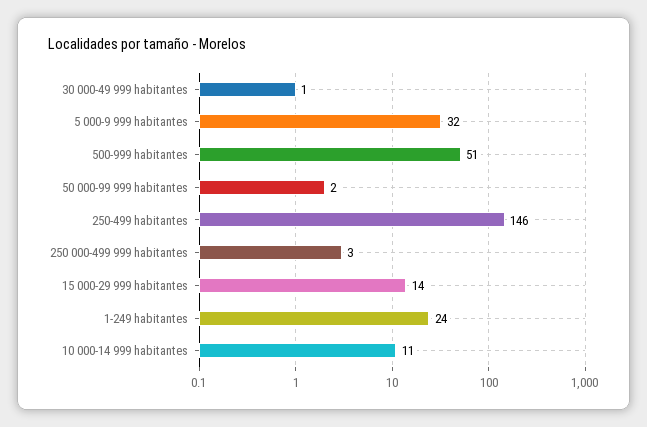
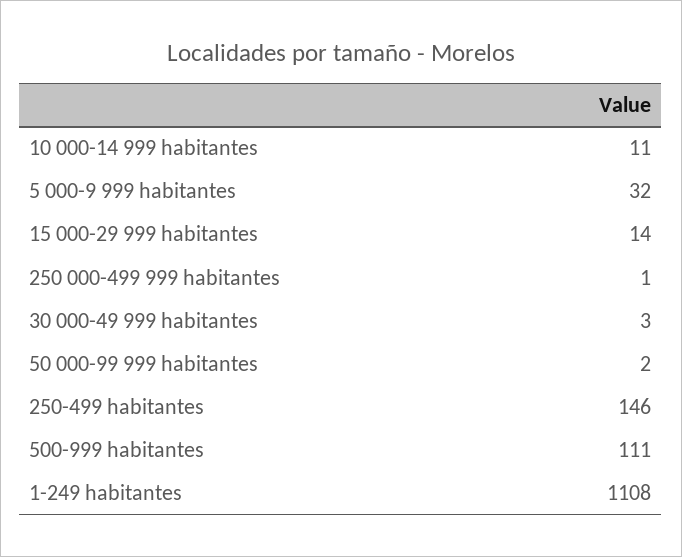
  {
-   "30 000-49 999 habitantes": 1,
+   "30 000-49 999 habitantes": 3,
    "5 000-9 999 habitantes": 32,
-   "500-999 habitantes": 51,
+   "500-999 habitantes": 111,
    "50 000-99 999 habitantes": 2,
    "250-499 habitantes": 146,
-   "250 000-499 999 habitantes": 3,
+   "250 000-499 999 habitantes": 1,
    "15 000-29 999 habitantes": 14,
-   "1-249 habitantes": 24,
+   "1-249 habitantes": 1108,
    "10 000-14 999 habitantes": 11
  }

